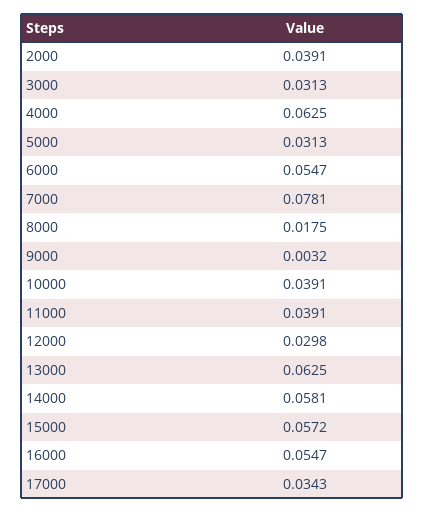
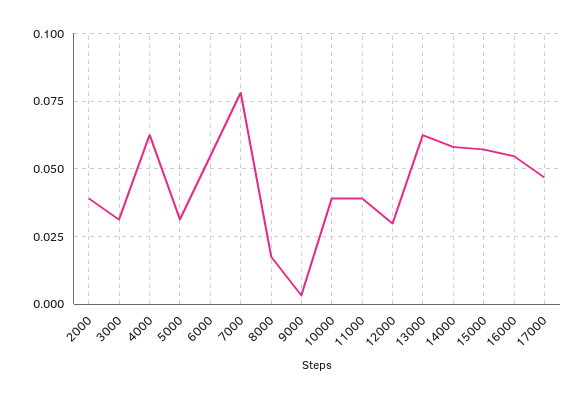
  {
    "2000": 0.0391,
    "3000": 0.0313,
    "4000": 0.0625,
    "5000": 0.0313,
    "6000": 0.0547,
    "7000": 0.0781,
    "8000": 0.0175,
    "9000": 0.0032,
    "10000": 0.0391,
    "11000": 0.0391,
    "12000": 0.0298,
    "13000": 0.0625,
    "14000": 0.0581,
    "15000": 0.0572,
    "16000": 0.0547,
-   "17000": 0.0343
+   "17000": 0.0475
  }

